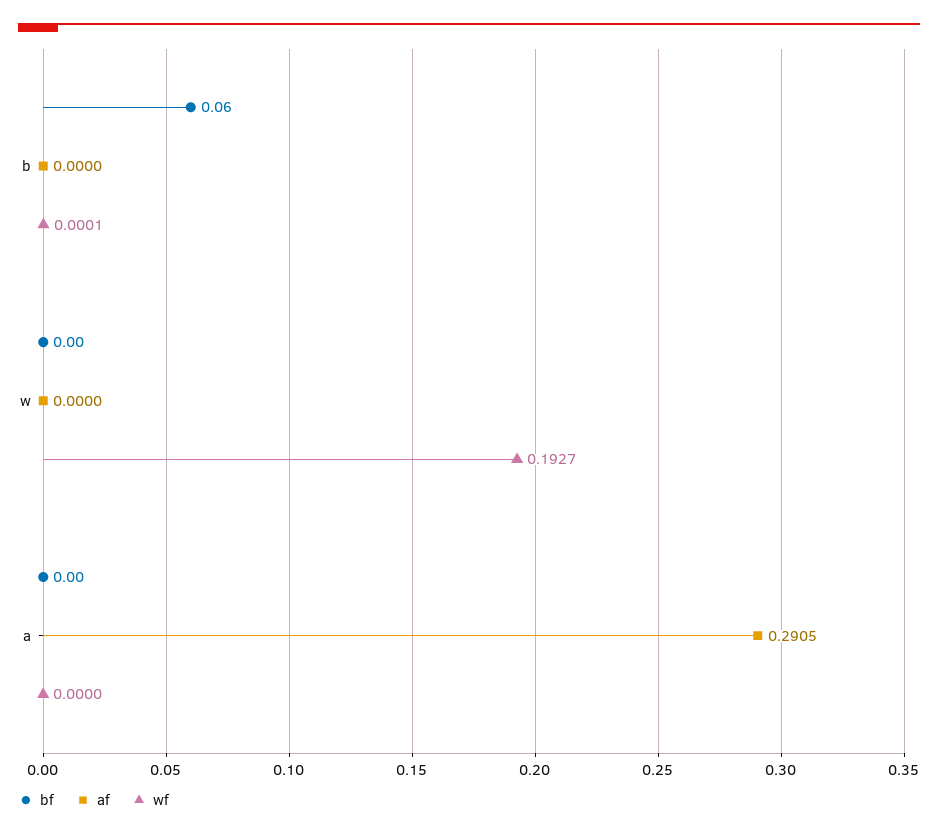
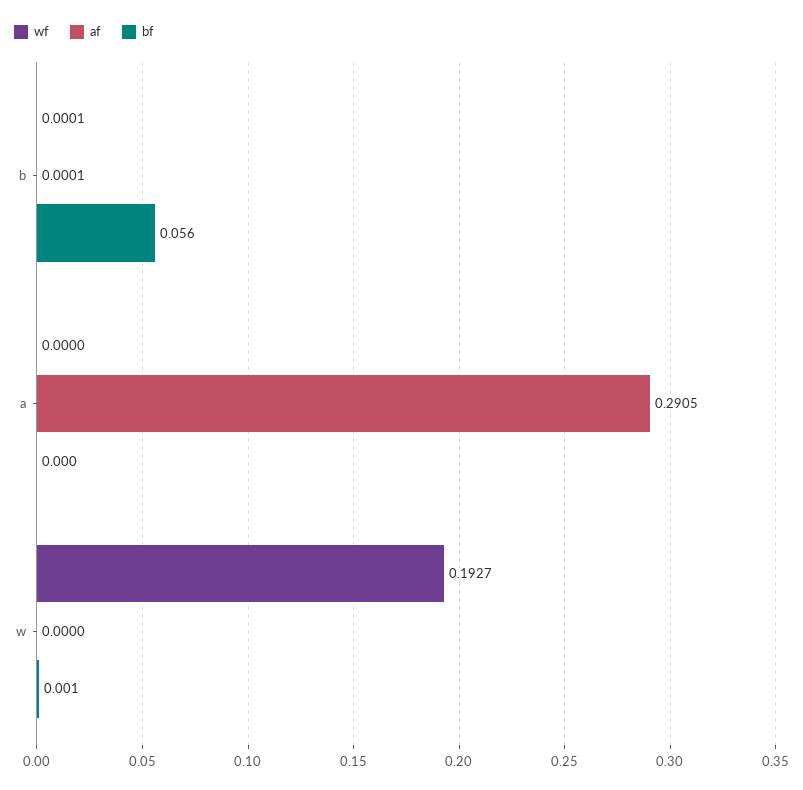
  {
    "bf": {
-     "b": 0.06,
+     "b": 0.056,
-     "w": 0,
+     "w": 0.001,
      "a": 0
    },
    "af": {
-     "b": 0,
+     "b": 0.0001,
      "w": 0,
      "a": 0.2905
    },
    "wf": {
      "b": 0.0001,
      "w": 0.1927,
      "a": 0
    }
  }

